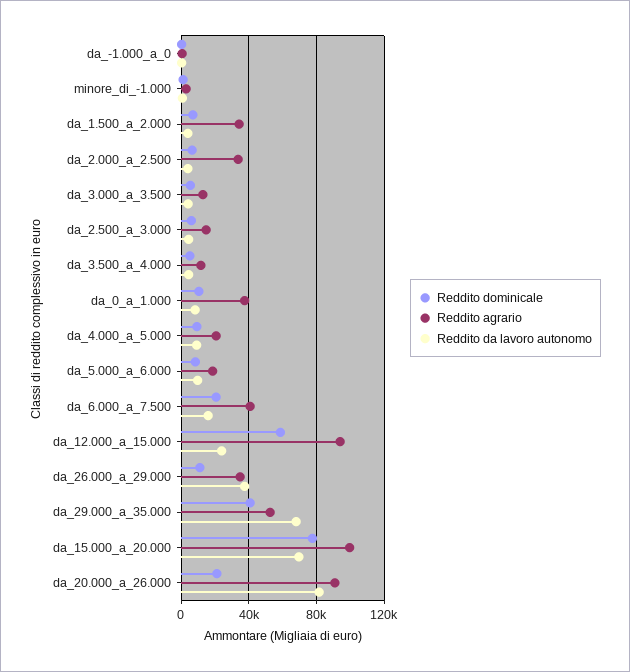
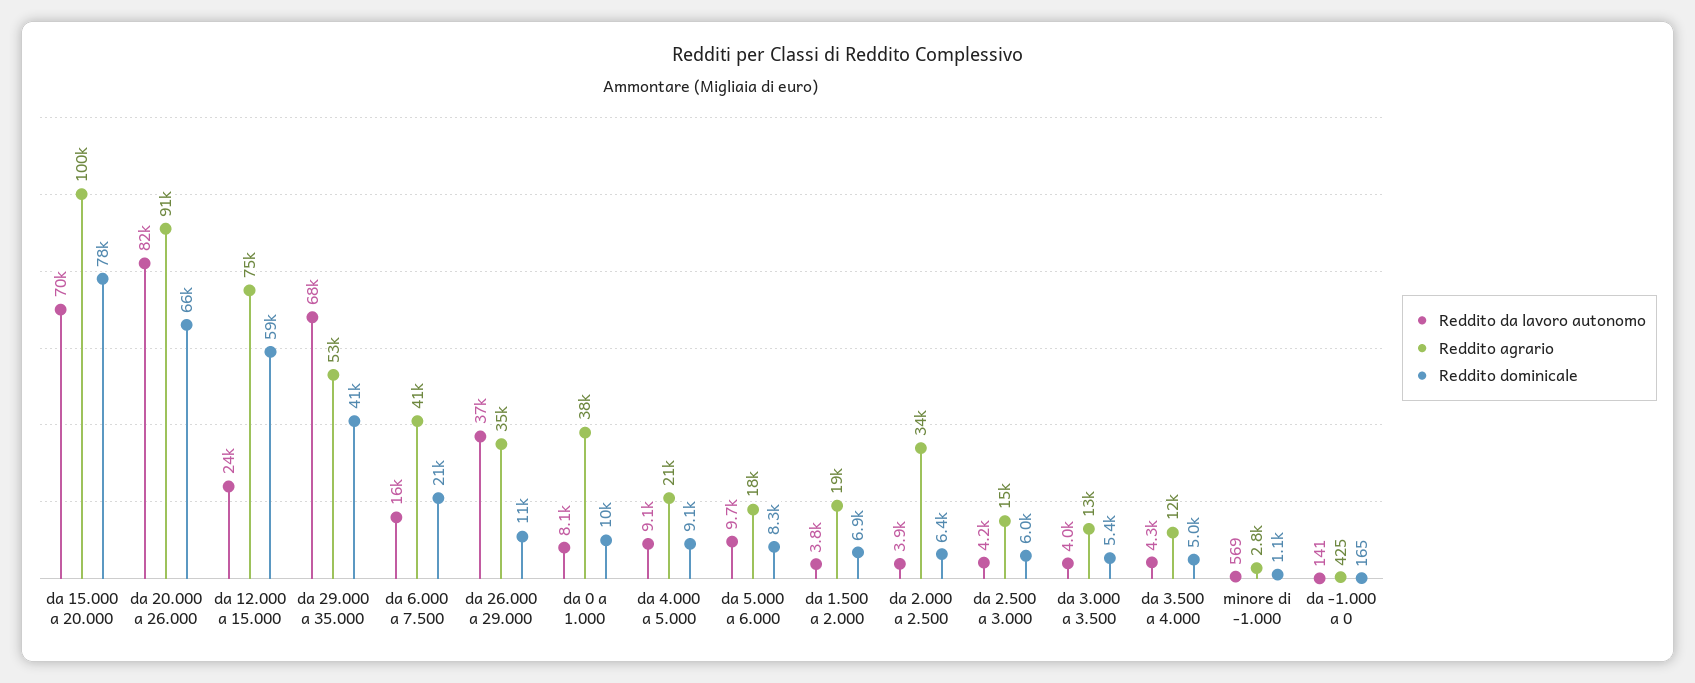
  {
    "Reddito dominicale": {
      "da_-1.000_a_0": 165,
      "minore_di_-1.000": 1100,
      "da_1.500_a_2.000": 6900,
      "da_2.000_a_2.500": 6400,
      "da_3.000_a_3.500": 5400,
      "da_2.500_a_3.000": 6000,
      "da_3.500_a_4.000": 5000,
      "da_0_a_1.000": 10000,
      "da_4.000_a_5.000": 9100,
      "da_5.000_a_6.000": 8300,
      "da_6.000_a_7.500": 21000,
      "da_12.000_a_15.000": 59000,
      "da_26.000_a_29.000": 11000,
      "da_29.000_a_35.000": 41000,
      "da_15.000_a_20.000": 78000,
-     "da_20.000_a_26.000": 20000
+     "da_20.000_a_26.000": 66000
    },
    "Reddito agrario": {
      "da_-1.000_a_0": 425,
      "minore_di_-1.000": 2800,
-     "da_1.500_a_2.000": 35000,
+     "da_1.500_a_2.000": 19000,
      "da_2.000_a_2.500": 34000,
      "da_3.000_a_3.500": 13000,
      "da_2.500_a_3.000": 15000,
      "da_3.500_a_4.000": 12000,
      "da_0_a_1.000": 38000,
      "da_4.000_a_5.000": 21000,
      "da_5.000_a_6.000": 18000,
      "da_6.000_a_7.500": 41000,
-     "da_12.000_a_15.000": 95000,
+     "da_12.000_a_15.000": 75000,
      "da_26.000_a_29.000": 35000,
      "da_29.000_a_35.000": 53000,
      "da_15.000_a_20.000": 100000,
      "da_20.000_a_26.000": 91000
    },
    "Reddito da lavoro autonomo": {
      "da_-1.000_a_0": 141,
      "minore_di_-1.000": 569,
      "da_1.500_a_2.000": 3800,
      "da_2.000_a_2.500": 3900,
      "da_3.000_a_3.500": 4000,
      "da_2.500_a_3.000": 4200,
      "da_3.500_a_4.000": 4300,
      "da_0_a_1.000": 8100,
      "da_4.000_a_5.000": 9100,
      "da_5.000_a_6.000": 9700,
      "da_6.000_a_7.500": 16000,
      "da_12.000_a_15.000": 24000,
      "da_26.000_a_29.000": 37000,
      "da_29.000_a_35.000": 68000,
      "da_15.000_a_20.000": 70000,
      "da_20.000_a_26.000": 82000
    }
  }

